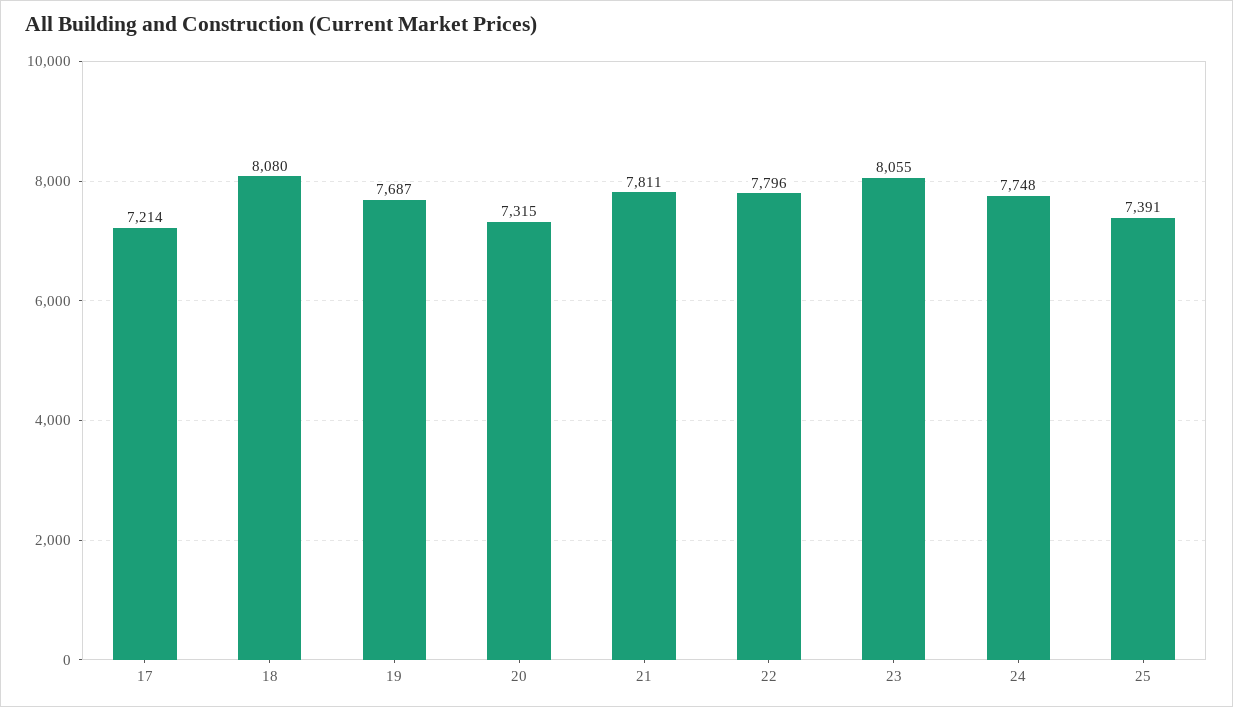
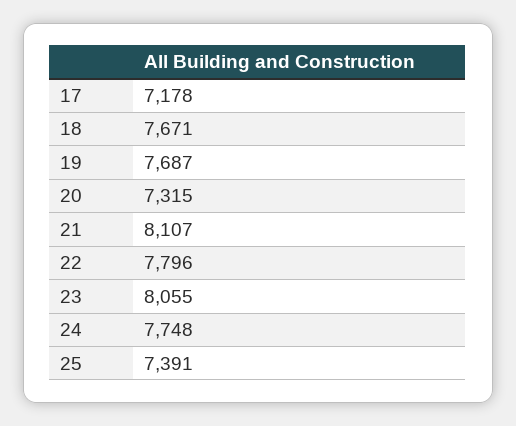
  {
-   "17": 7214,
+   "17": 7178,
-   "18": 8080,
+   "18": 7671,
    "19": 7687,
    "20": 7315,
-   "21": 7811,
+   "21": 8107,
    "22": 7796,
    "23": 8055,
    "24": 7748,
    "25": 7391
  }

